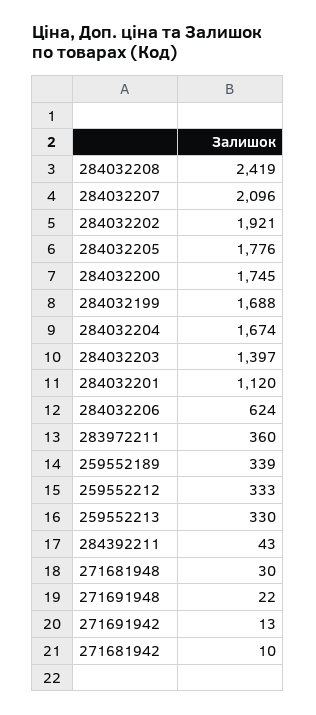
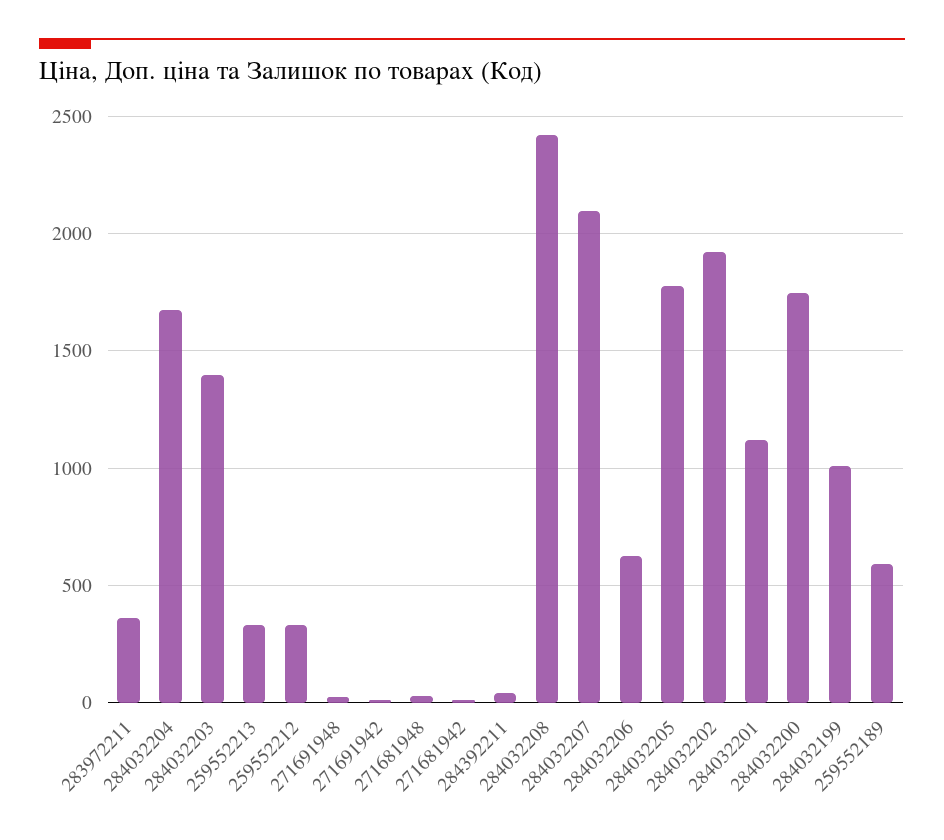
  {
    "284032208": 2419,
    "284032207": 2096,
    "284032202": 1921,
    "284032205": 1776,
    "284032200": 1745,
-   "284032199": 1688,
+   "284032199": 1000,
    "284032204": 1674,
    "284032203": 1397,
    "284032201": 1120,
    "284032206": 624,
    "283972211": 360,
-   "259552189": 339,
+   "259552189": 600,
    "259552212": 333,
    "259552213": 330,
    "284392211": 43,
    "271681948": 30,
    "271691948": 22,
    "271691942": 13,
    "271681942": 10
  }

